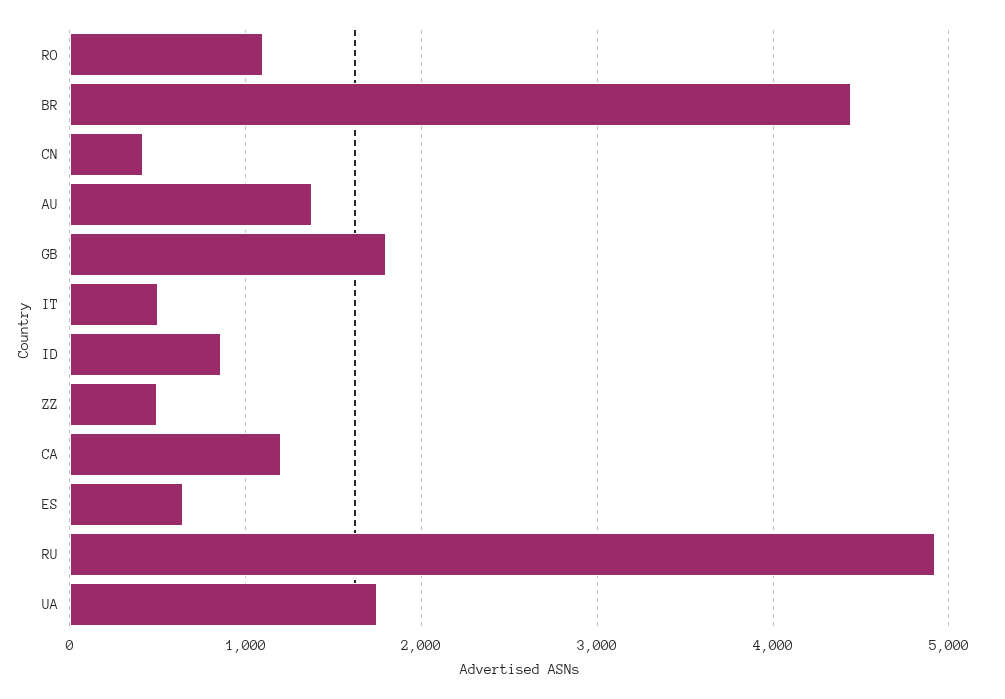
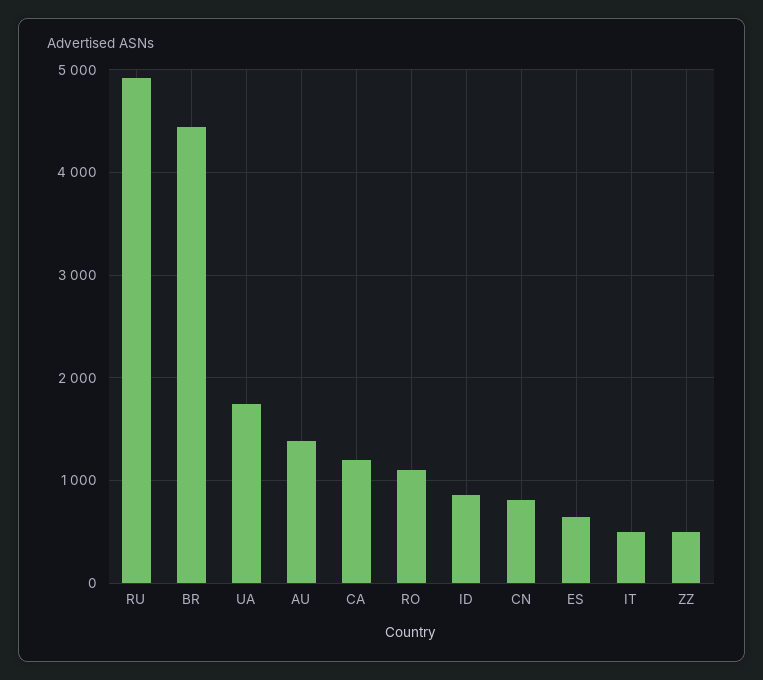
  {
    "RO": 1100,
    "BR": 4400,
-   "CN": 400,
+   "CN": 800,
    "AU": 1400,
-   "GB": 1800,
    "IT": 500,
    "ID": 900,
    "ZZ": 500,
    "CA": 1200,
    "ES": 600,
    "RU": 4900,
    "UA": 1700
  }

